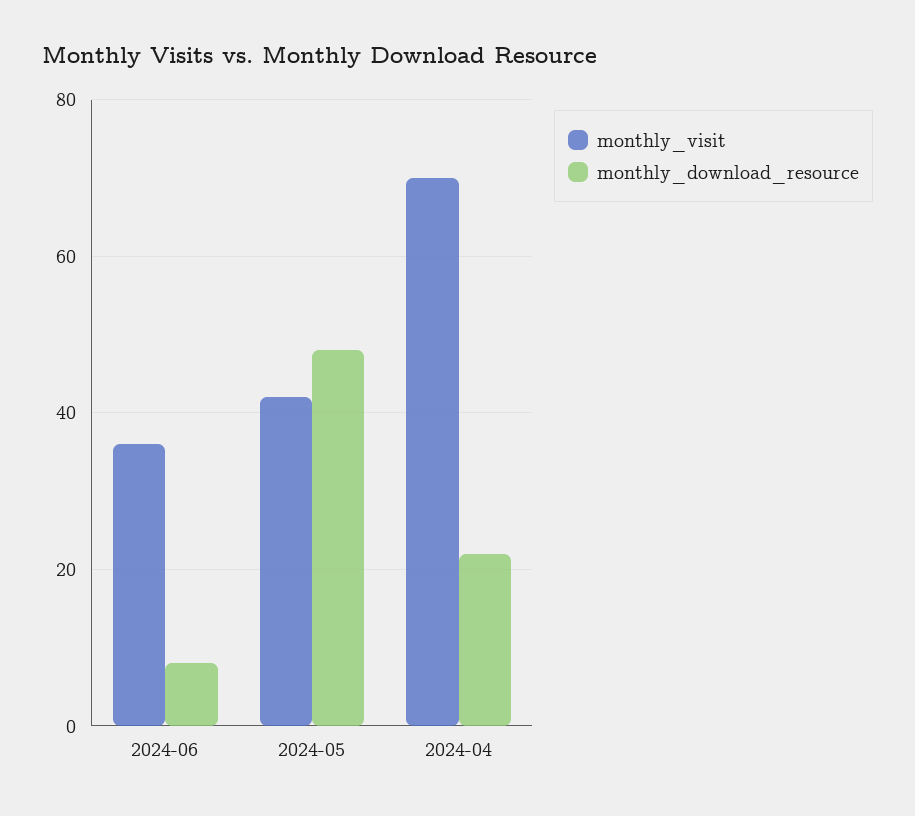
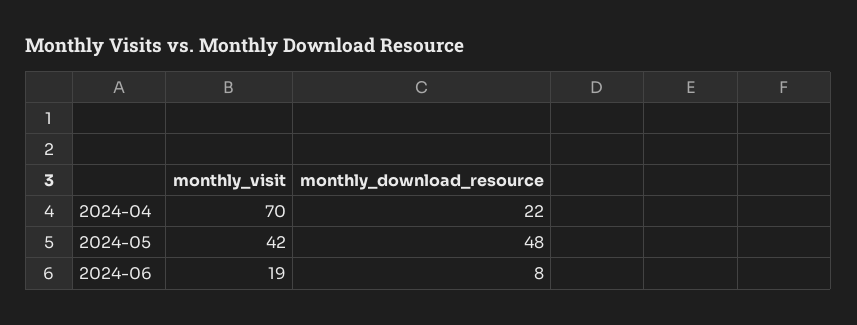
  {
    "monthly_visit": {
-     "2024-06": 35,
+     "2024-06": 19,
      "2024-05": 42,
      "2024-04": 70
    },
    "monthly_download_resource": {
      "2024-06": 8,
      "2024-05": 48,
      "2024-04": 22
    }
  }

